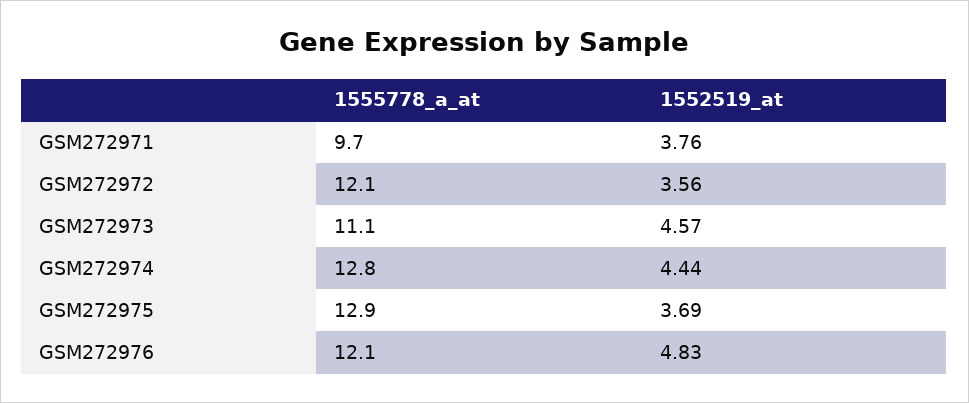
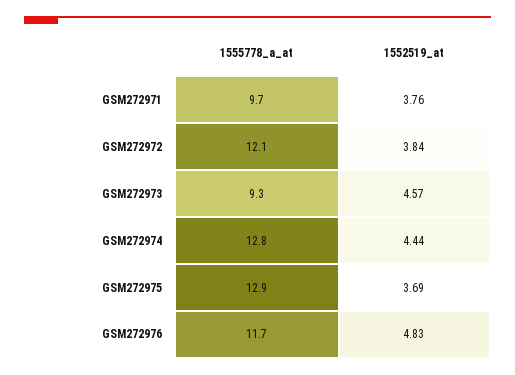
  {
    "1555778_a_at": {
      "GSM272971": 9.7,
      "GSM272972": 12.1,
-     "GSM272973": 11.1,
+     "GSM272973": 9.3,
      "GSM272974": 12.8,
      "GSM272975": 12.9,
-     "GSM272976": 12.1
+     "GSM272976": 11.7
    },
    "1552519_at": {
      "GSM272971": 3.76,
-     "GSM272972": 3.56,
+     "GSM272972": 3.84,
      "GSM272973": 4.57,
      "GSM272974": 4.44,
      "GSM272975": 3.69,
      "GSM272976": 4.83
    }
  }

